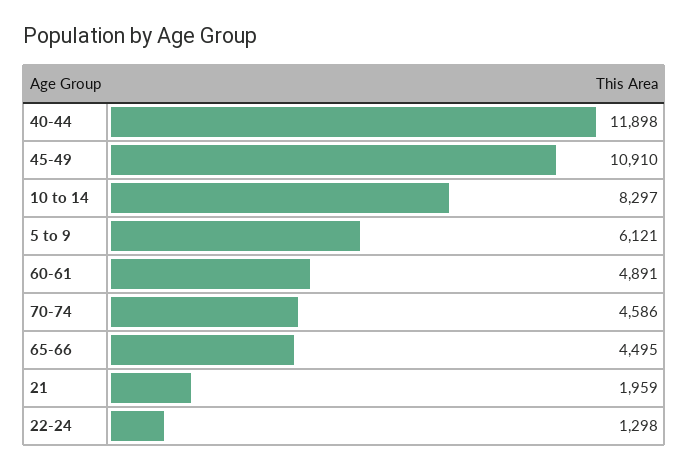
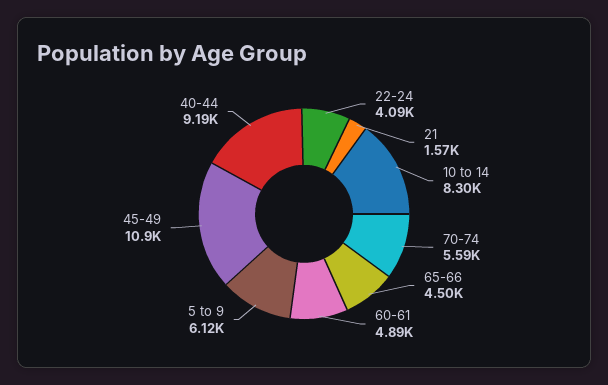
  {
-   "40-44": 11898,
+   "40-44": 9190,
    "45-49": 10910,
    "10 to 14": 8297,
    "5 to 9": 6121,
    "60-61": 4891,
-   "70-74": 4586,
+   "70-74": 5590,
    "65-66": 4495,
-   "21": 1959,
+   "21": 1570,
-   "22-24": 1298
+   "22-24": 4090
  }

